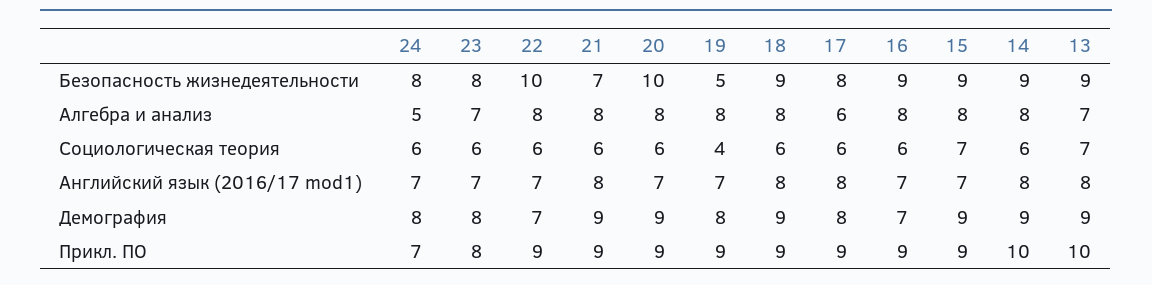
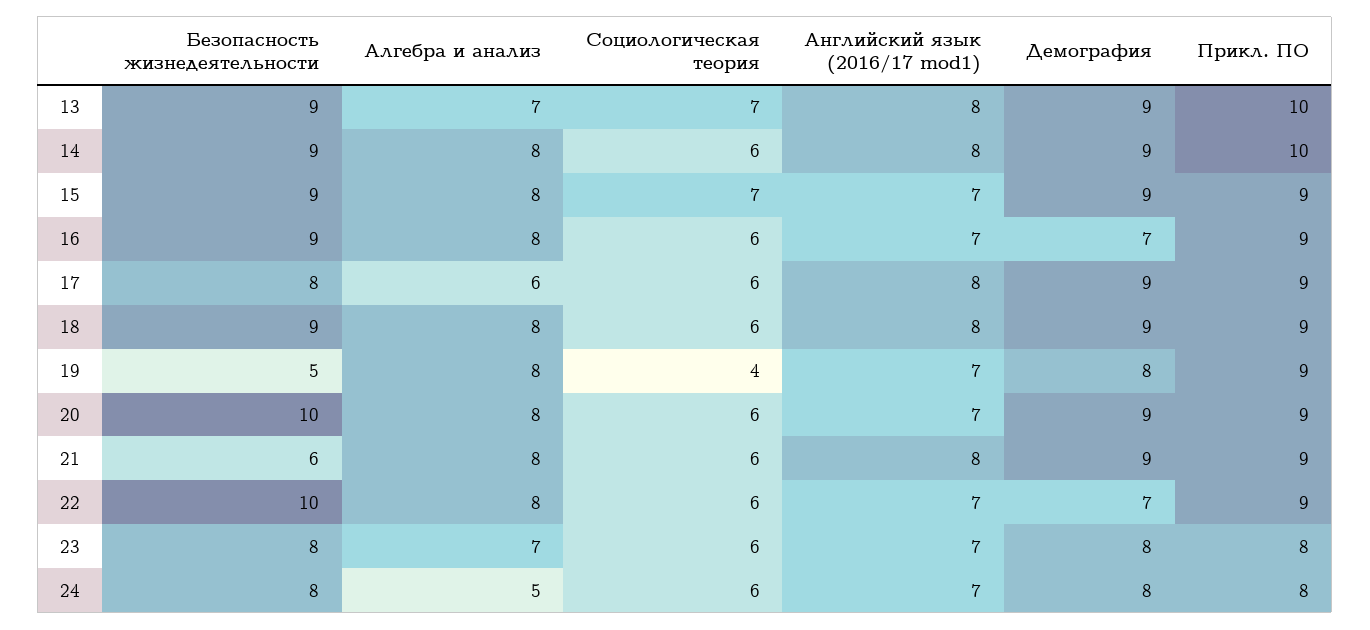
  {
    "24": {
      "Безопасность жизнедеятельности": 8,
      "Алгебра и анализ": 5,
      "Социологическая теория": 6,
      "Английский язык (2016/17 mod1)": 7,
      "Демография": 8,
-     "Прикл. ПО": 7
+     "Прикл. ПО": 8
    },
    "23": {
      "Безопасность жизнедеятельности": 8,
      "Алгебра и анализ": 7,
      "Социологическая теория": 6,
      "Английский язык (2016/17 mod1)": 7,
      "Демография": 8,
      "Прикл. ПО": 8
    },
    "22": {
      "Безопасность жизнедеятельности": 10,
      "Алгебра и анализ": 8,
      "Социологическая теория": 6,
      "Английский язык (2016/17 mod1)": 7,
      "Демография": 7,
      "Прикл. ПО": 9
    },
    "21": {
-     "Безопасность жизнедеятельности": 7,
+     "Безопасность жизнедеятельности": 6,
      "Алгебра и анализ": 8,
      "Социологическая теория": 6,
      "Английский язык (2016/17 mod1)": 8,
      "Демография": 9,
      "Прикл. ПО": 9
    },
    "20": {
      "Безопасность жизнедеятельности": 10,
      "Алгебра и анализ": 8,
      "Социологическая теория": 6,
      "Английский язык (2016/17 mod1)": 7,
      "Демография": 9,
      "Прикл. ПО": 9
    },
    "19": {
      "Безопасность жизнедеятельности": 5,
      "Алгебра и анализ": 8,
      "Социологическая теория": 4,
      "Английский язык (2016/17 mod1)": 7,
      "Демография": 8,
      "Прикл. ПО": 9
    },
    "18": {
      "Безопасность жизнедеятельности": 9,
      "Алгебра и анализ": 8,
      "Социологическая теория": 6,
      "Английский язык (2016/17 mod1)": 8,
      "Демография": 9,
      "Прикл. ПО": 9
    },
    "17": {
      "Безопасность жизнедеятельности": 8,
      "Алгебра и анализ": 6,
      "Социологическая теория": 6,
      "Английский язык (2016/17 mod1)": 8,
-     "Демография": 8,
+     "Демография": 9,
      "Прикл. ПО": 9
    },
    "16": {
      "Безопасность жизнедеятельности": 9,
      "Алгебра и анализ": 8,
      "Социологическая теория": 6,
      "Английский язык (2016/17 mod1)": 7,
      "Демография": 7,
      "Прикл. ПО": 9
    },
    "15": {
      "Безопасность жизнедеятельности": 9,
      "Алгебра и анализ": 8,
      "Социологическая теория": 7,
      "Английский язык (2016/17 mod1)": 7,
      "Демография": 9,
      "Прикл. ПО": 9
    },
    "14": {
      "Безопасность жизнедеятельности": 9,
      "Алгебра и анализ": 8,
      "Социологическая теория": 6,
      "Английский язык (2016/17 mod1)": 8,
      "Демография": 9,
      "Прикл. ПО": 10
    },
    "13": {
      "Безопасность жизнедеятельности": 9,
      "Алгебра и анализ": 7,
      "Социологическая теория": 7,
      "Английский язык (2016/17 mod1)": 8,
      "Демография": 9,
      "Прикл. ПО": 10
    }
  }

